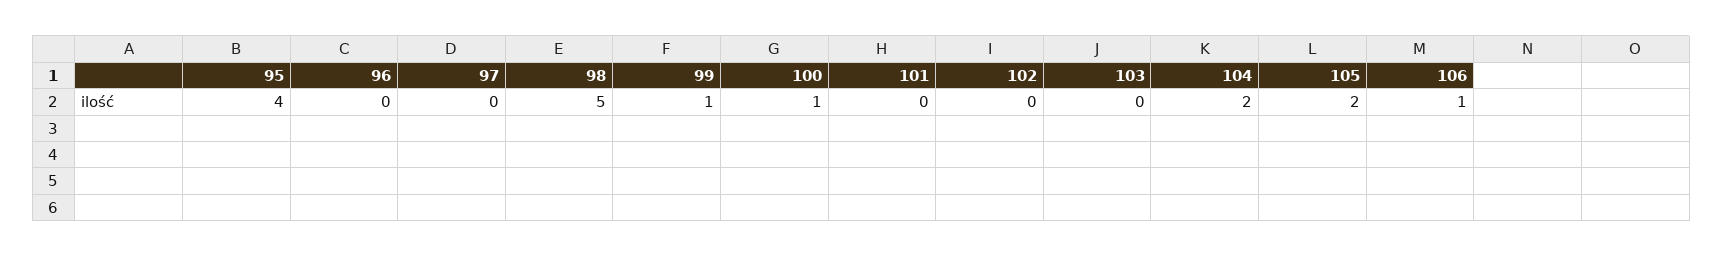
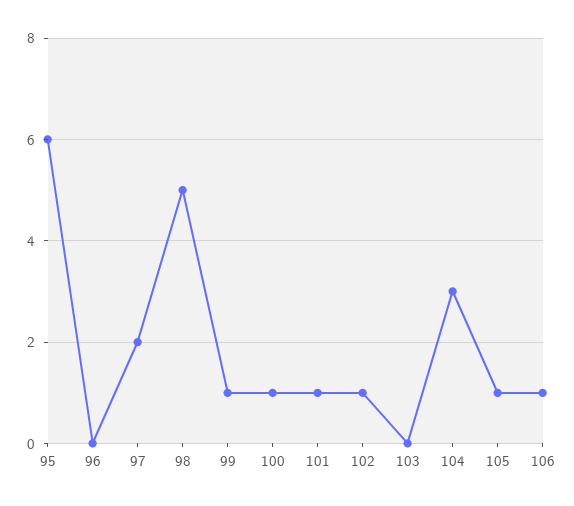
  {
-   "95": 4,
+   "95": 6,
    "96": 0,
-   "97": 0,
+   "97": 2,
    "98": 5,
    "99": 1,
    "100": 1,
-   "101": 0,
+   "101": 1,
-   "102": 0,
+   "102": 1,
    "103": 0,
-   "104": 2,
+   "104": 3,
-   "105": 2,
+   "105": 1,
    "106": 1
  }

